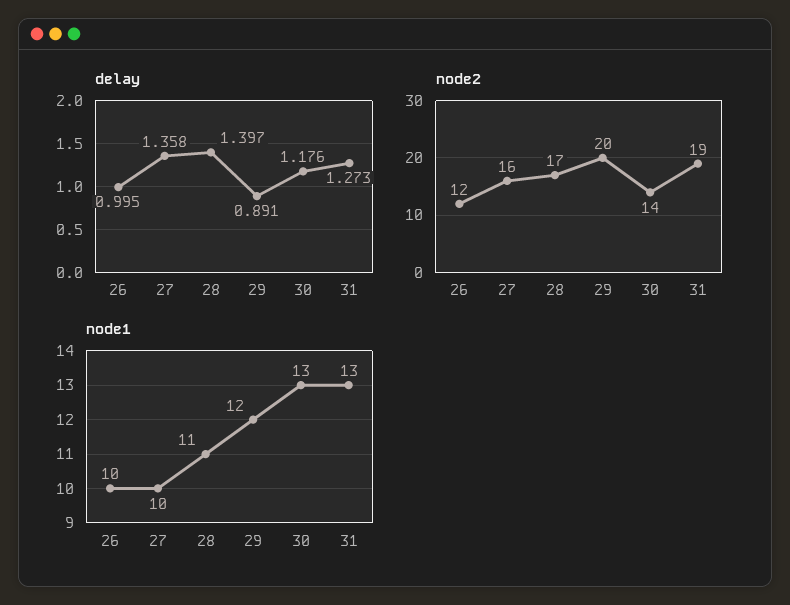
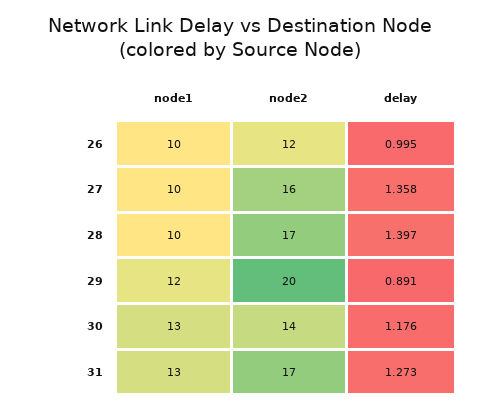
  {
    "delay": {
      "26": 0.995,
      "27": 1.358,
      "28": 1.397,
      "29": 0.891,
      "30": 1.176,
      "31": 1.273
    },
    "node2": {
      "26": 12,
      "27": 16,
      "28": 17,
      "29": 20,
      "30": 14,
-     "31": 19
+     "31": 17
    },
    "node1": {
      "26": 10,
      "27": 10,
-     "28": 11,
+     "28": 10,
      "29": 12,
      "30": 13,
      "31": 13
    }
  }

